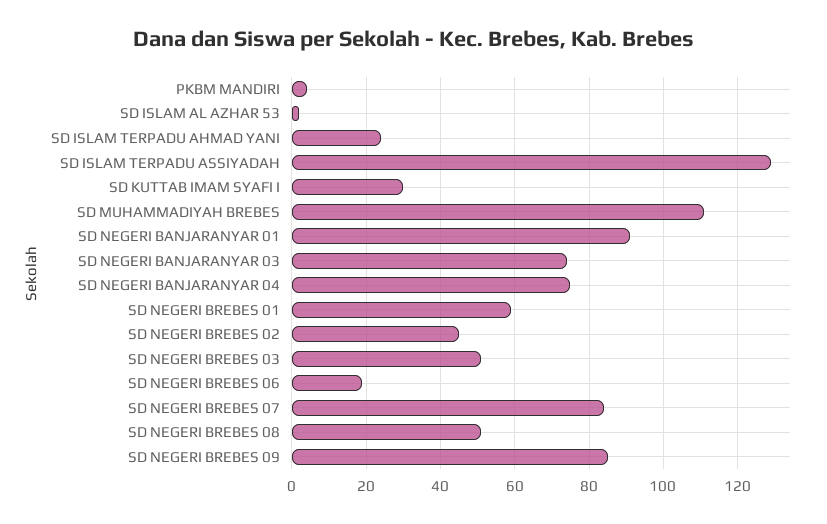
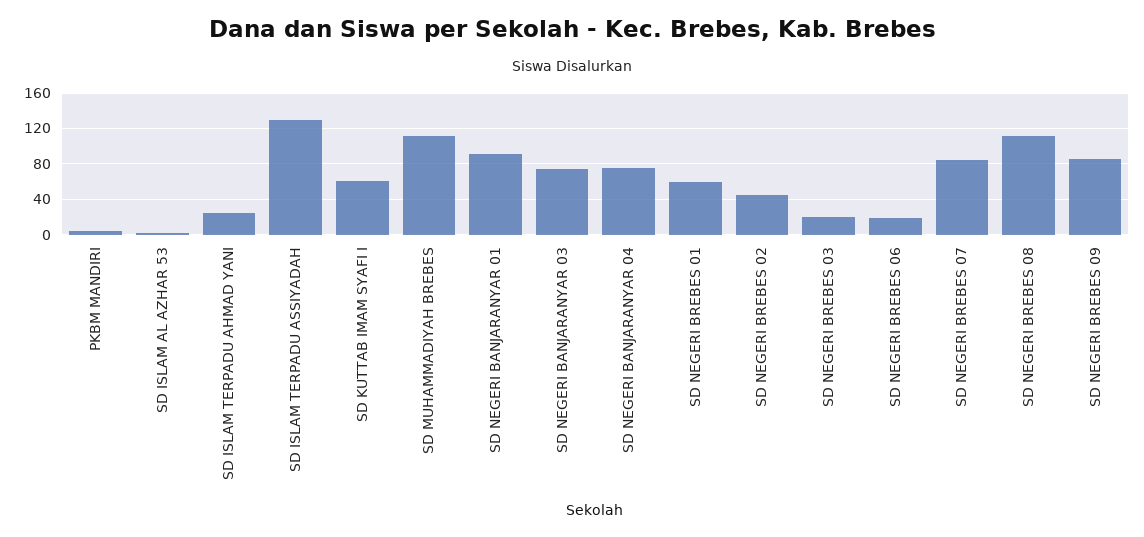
  {
    "PKBM MANDIRI": 5,
    "SD ISLAM AL AZHAR 53": 0,
    "SD ISLAM TERPADU AHMAD YANI": 25,
    "SD ISLAM TERPADU ASSIYADAH": 130,
-   "SD KUTTAB IMAM SYAFI I": 30,
+   "SD KUTTAB IMAM SYAFI I": 60,
    "SD MUHAMMADIYAH BREBES": 110,
    "SD NEGERI BANJARANYAR 01": 90,
    "SD NEGERI BANJARANYAR 03": 75,
    "SD NEGERI BANJARANYAR 04": 75,
    "SD NEGERI BREBES 01": 60,
    "SD NEGERI BREBES 02": 45,
-   "SD NEGERI BREBES 03": 50,
+   "SD NEGERI BREBES 03": 20,
    "SD NEGERI BREBES 06": 20,
    "SD NEGERI BREBES 07": 85,
-   "SD NEGERI BREBES 08": 50,
+   "SD NEGERI BREBES 08": 110,
    "SD NEGERI BREBES 09": 85
  }

